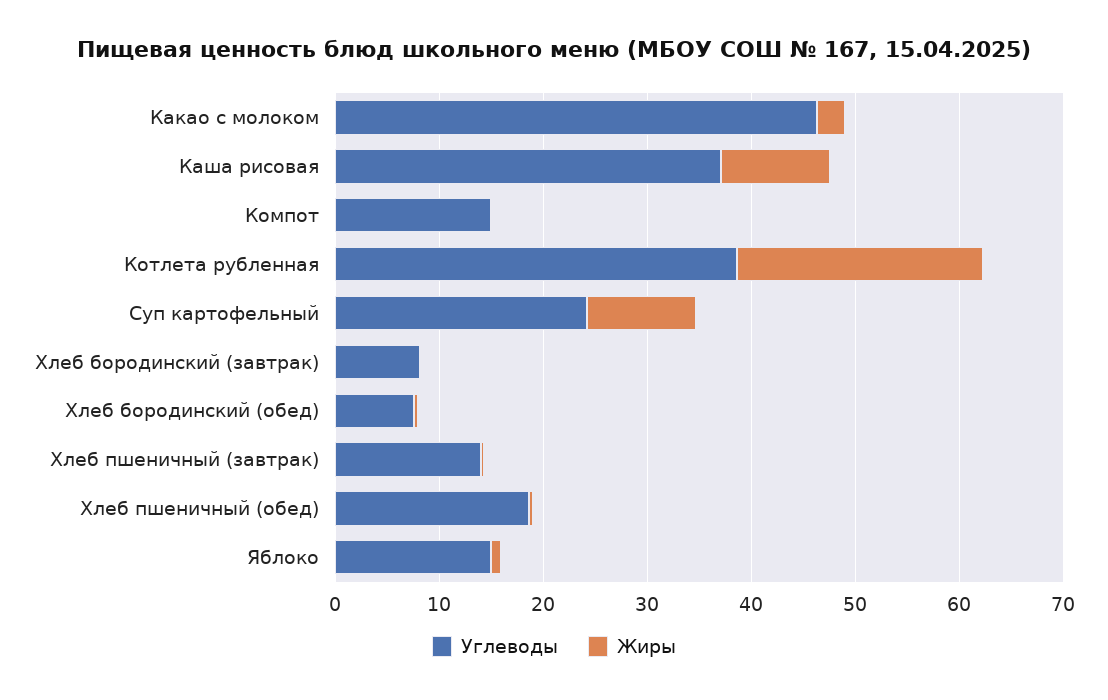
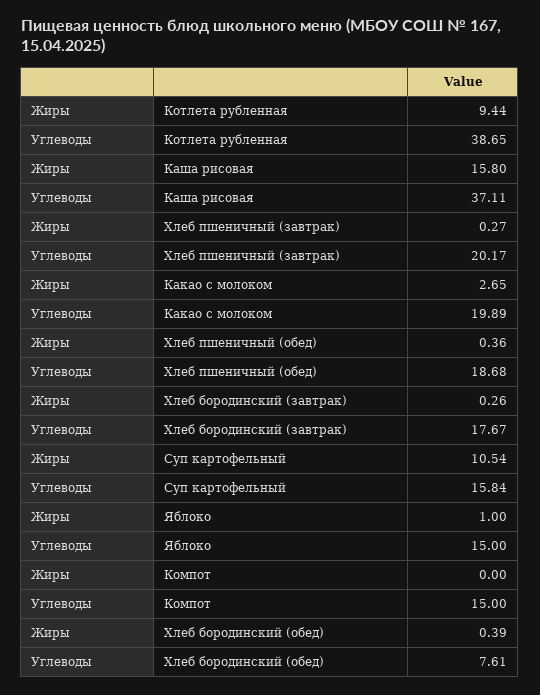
  {
    "Углеводы": {
-     "Какао с молоком": 46,
+     "Какао с молоком": 19.89,
      "Каша рисовая": 37.11,
      "Компот": 15,
      "Котлета рубленная": 38.65,
-     "Суп картофельный": 24,
+     "Суп картофельный": 15.84,
-     "Хлеб бородинский (завтрак)": 8,
+     "Хлеб бородинский (завтрак)": 17.67,
      "Хлеб бородинский (обед)": 7.61,
-     "Хлеб пшеничный (завтрак)": 14,
+     "Хлеб пшеничный (завтрак)": 20.17,
      "Хлеб пшеничный (обед)": 18.68,
      "Яблоко": 15
    },
    "Жиры": {
      "Какао с молоком": 2.65,
-     "Каша рисовая": 10,
+     "Каша рисовая": 15.8,
      "Компот": 0,
-     "Котлета рубленная": 24,
+     "Котлета рубленная": 9.44,
      "Суп картофельный": 10.54,
      "Хлеб бородинский (завтрак)": 0.26,
      "Хлеб бородинский (обед)": 0.39,
      "Хлеб пшеничный (завтрак)": 0.27,
      "Хлеб пшеничный (обед)": 0.36,
      "Яблоко": 1
    }
  }

